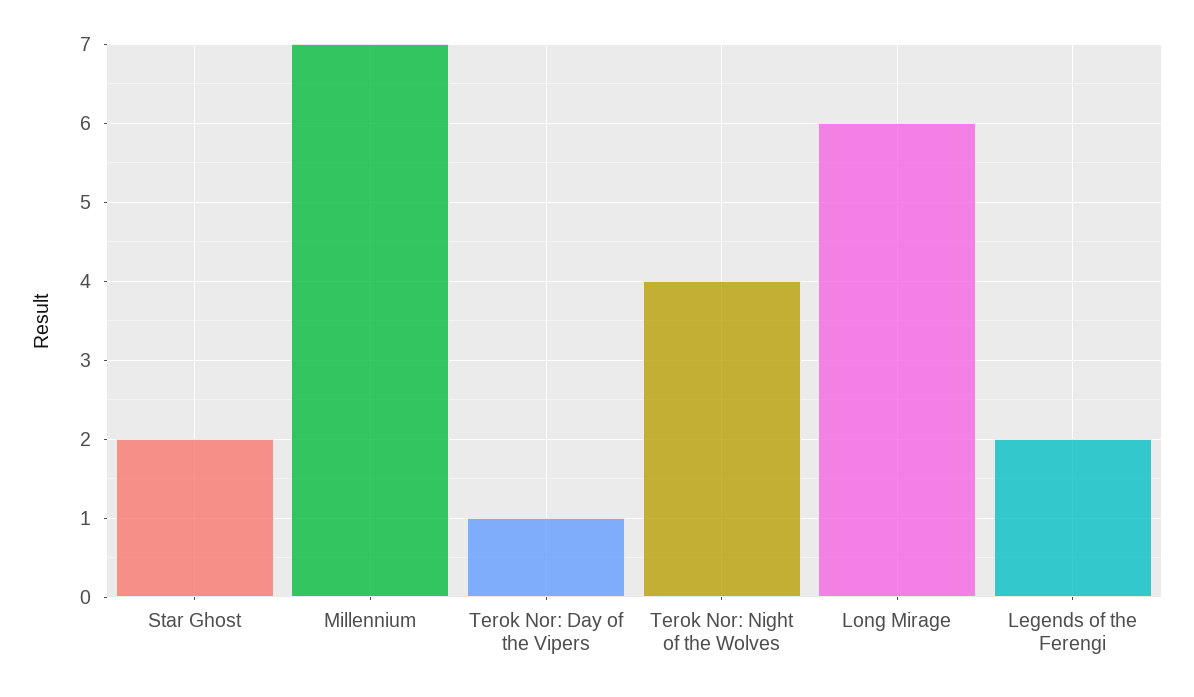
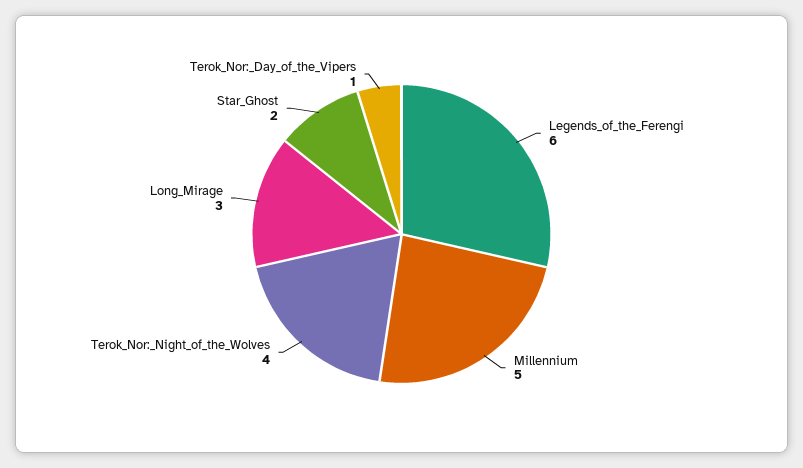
  {
    "Star Ghost": 2,
-   "Millennium": 7,
+   "Millennium": 5,
    "Terok Nor: Day of the Vipers": 1,
    "Terok Nor: Night of the Wolves": 4,
-   "Long Mirage": 6,
+   "Long Mirage": 3,
-   "Legends of the Ferengi": 2
+   "Legends of the Ferengi": 6
  }

